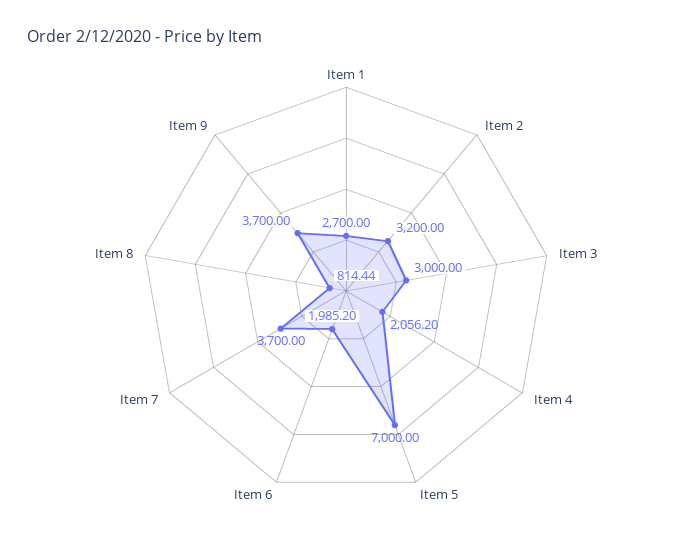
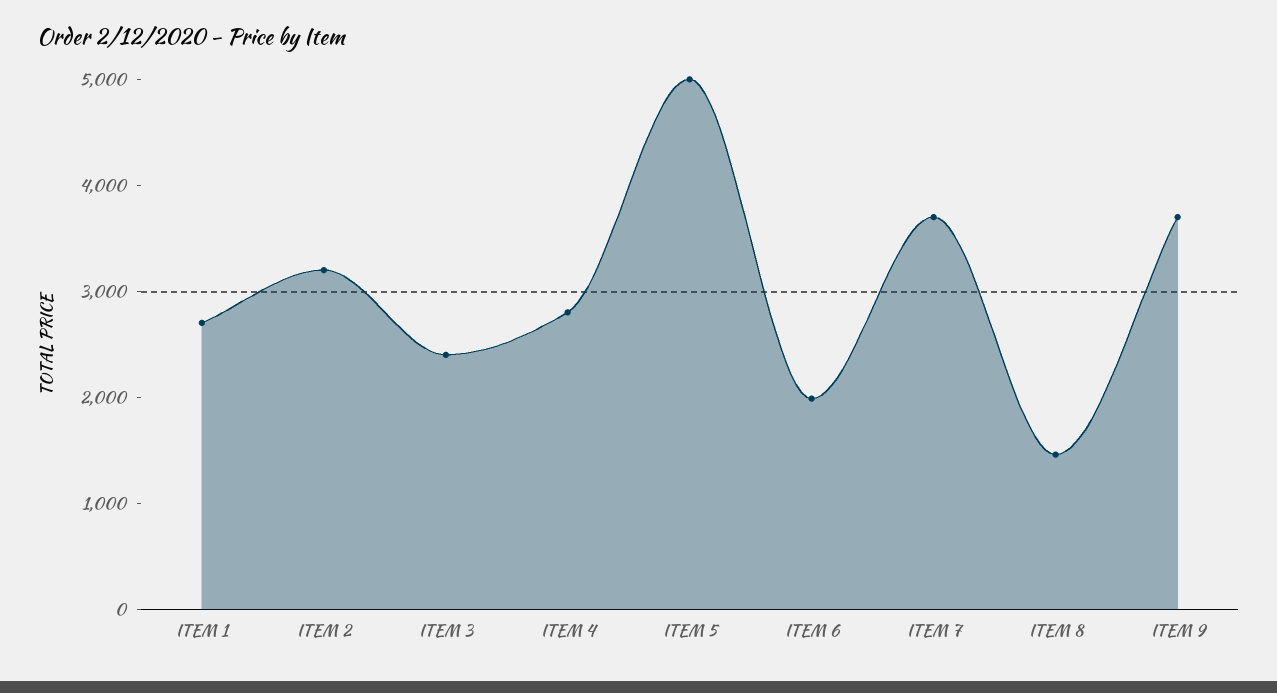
  {
    "Item 1": 2700,
    "Item 2": 3200,
-   "Item 3": 3000,
+   "Item 3": 2400,
-   "Item 4": 2056.2,
+   "Item 4": 2800,
-   "Item 5": 7000,
+   "Item 5": 5000,
    "Item 6": 1985.2,
    "Item 7": 3700,
-   "Item 8": 814.44,
+   "Item 8": 1400,
    "Item 9": 3700
  }

